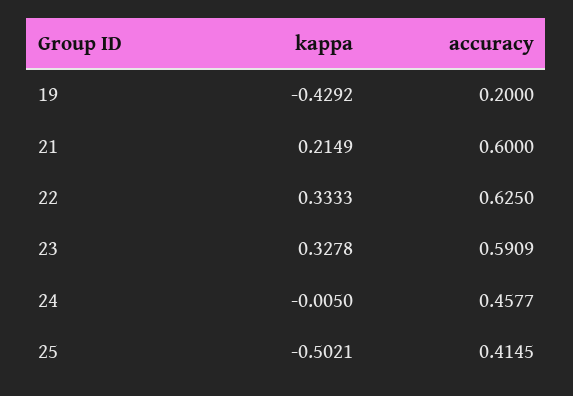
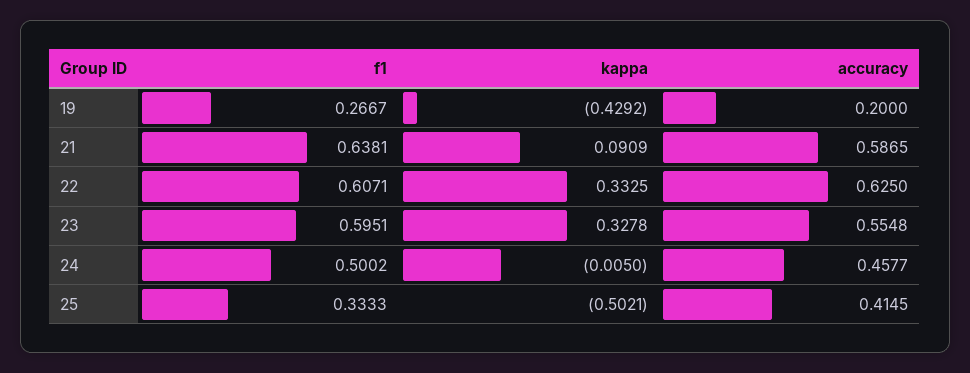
  {
    "kappa": {
      "19": -0.4292,
-     "21": 0.2149,
+     "21": 0.0909,
-     "22": 0.3333,
+     "22": 0.3325,
      "23": 0.3278,
      "24": -0.005,
      "25": -0.5021
    },
    "accuracy": {
      "19": 0.2,
-     "21": 0.6,
+     "21": 0.5865,
      "22": 0.625,
-     "23": 0.5909,
+     "23": 0.5548,
      "24": 0.4577,
      "25": 0.4145
-   }
+   },
+   "f1": {
+     "19": 0.2667,
+     "21": 0.6381,
+     "22": 0.6071,
+     "23": 0.5951,
+     "24": 0.5002,
+     "25": 0.3333
+   }
  }

